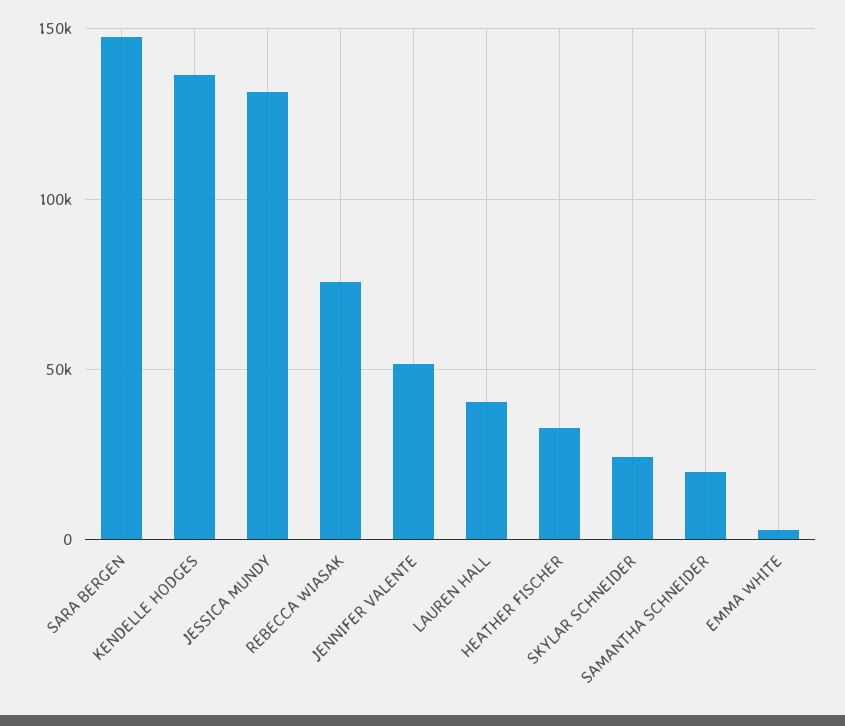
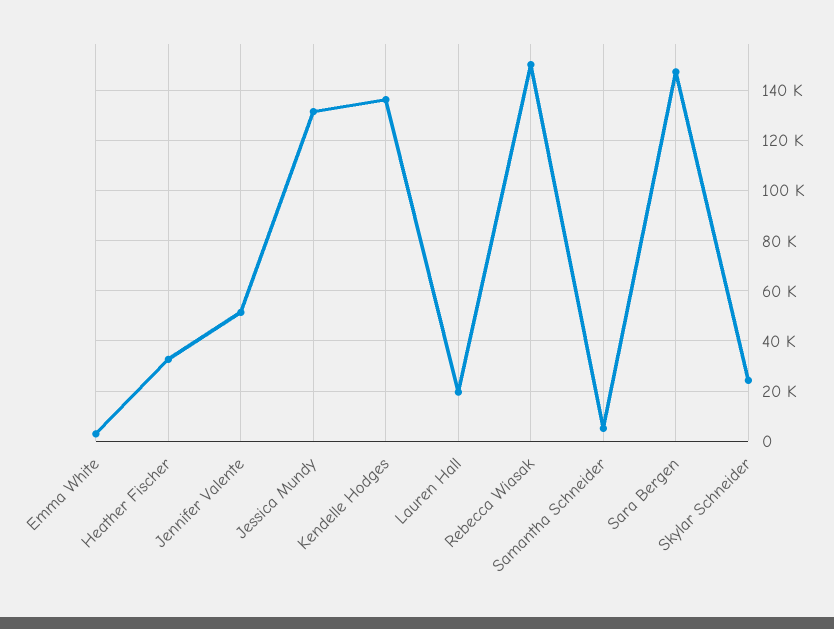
  {
    "SARA BERGEN": 147500,
    "KENDELLE HODGES": 137500,
    "JESSICA MUNDY": 132500,
-   "REBECCA WIASAK": 75000,
+   "REBECCA WIASAK": 150000,
    "JENNIFER VALENTE": 52500,
-   "LAUREN HALL": 40000,
+   "LAUREN HALL": 20000,
    "HEATHER FISCHER": 32500,
    "SKYLAR SCHNEIDER": 25000,
-   "SAMANTHA SCHNEIDER": 20000,
+   "SAMANTHA SCHNEIDER": 5000,
    "EMMA WHITE": 2500
  }

